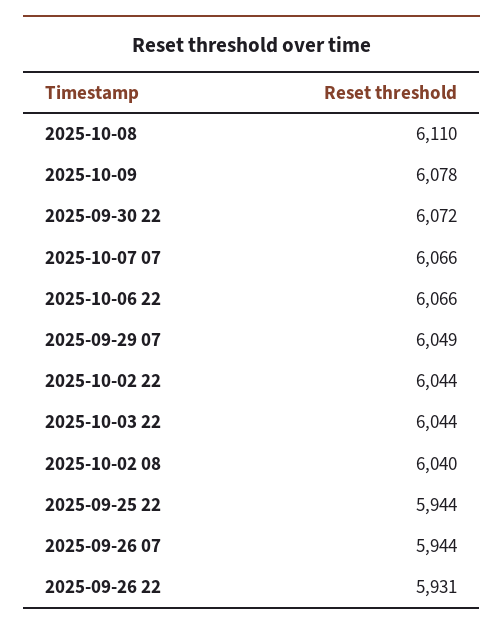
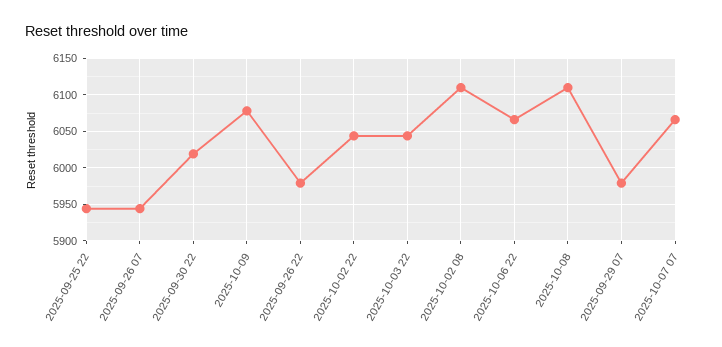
  {
    "2025-10-08": 6110,
    "2025-10-09": 6078,
-   "2025-09-30 22": 6072,
+   "2025-09-30 22": 6020,
    "2025-10-07 07": 6066,
    "2025-10-06 22": 6066,
-   "2025-09-29 07": 6049,
+   "2025-09-29 07": 5980,
    "2025-10-02 22": 6044,
    "2025-10-03 22": 6044,
-   "2025-10-02 08": 6040,
+   "2025-10-02 08": 6110,
    "2025-09-25 22": 5944,
    "2025-09-26 07": 5944,
-   "2025-09-26 22": 5931
+   "2025-09-26 22": 5980
  }

